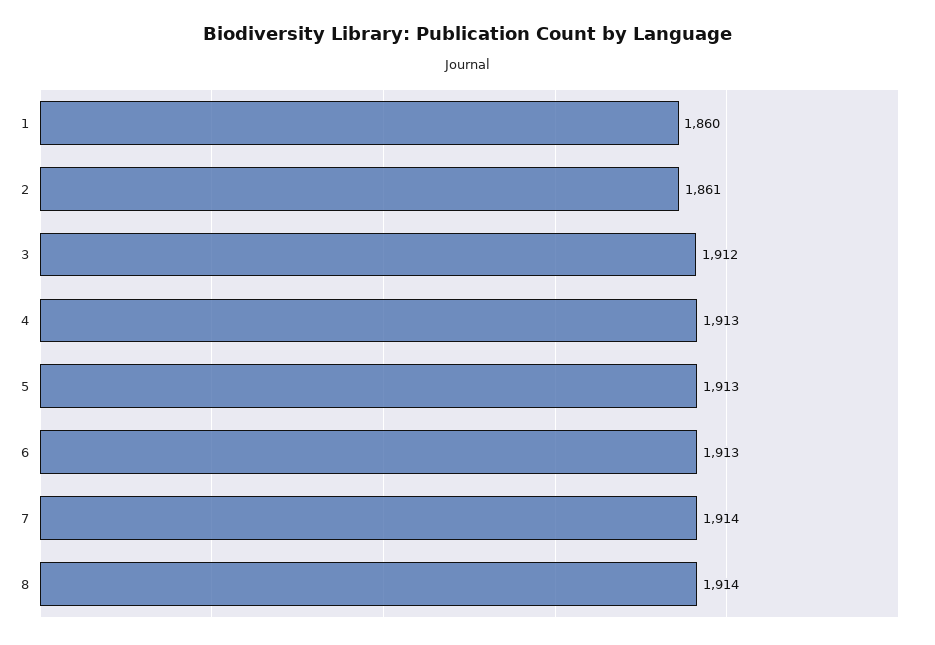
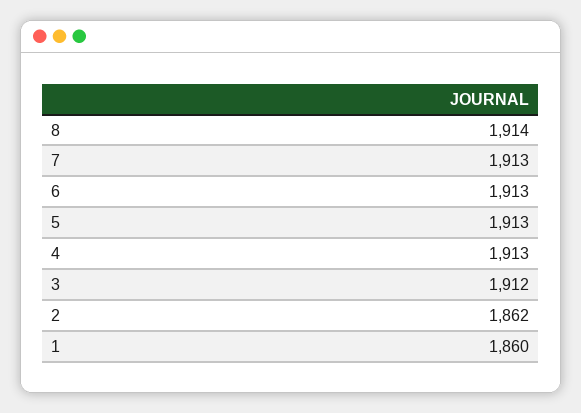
  {
    "1": 1860,
-   "2": 1861,
+   "2": 1862,
    "3": 1912,
    "4": 1913,
    "5": 1913,
    "6": 1913,
-   "7": 1914,
+   "7": 1913,
    "8": 1914
  }

